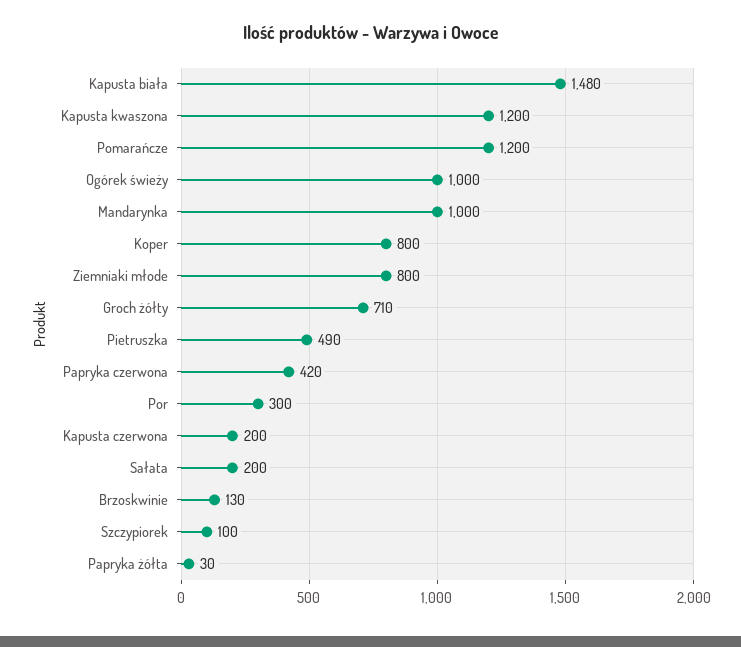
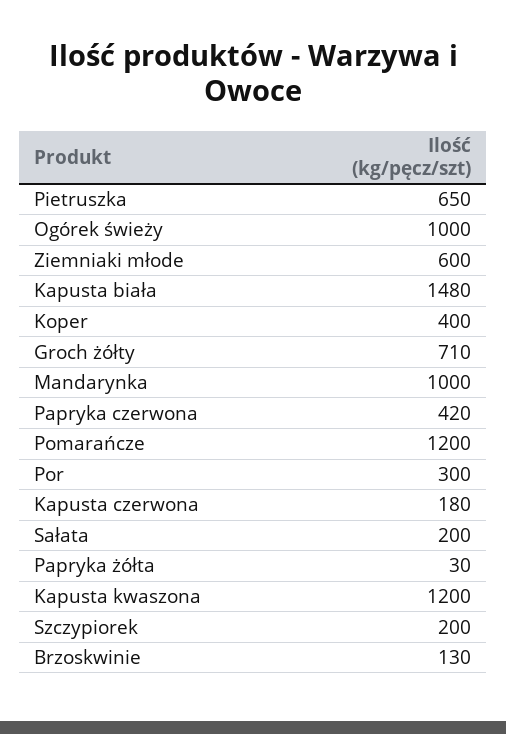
  {
    "Kapusta biała": 1480,
    "Kapusta kwaszona": 1200,
    "Pomarańcze": 1200,
    "Ogórek świeży": 1000,
    "Mandarynka": 1000,
-   "Koper": 800,
+   "Koper": 400,
-   "Ziemniaki młode": 800,
+   "Ziemniaki młode": 600,
    "Groch żółty": 710,
-   "Pietruszka": 490,
+   "Pietruszka": 650,
    "Papryka czerwona": 420,
    "Por": 300,
-   "Kapusta czerwona": 200,
+   "Kapusta czerwona": 180,
    "Sałata": 200,
    "Brzoskwinie": 130,
-   "Szczypiorek": 100,
+   "Szczypiorek": 200,
    "Papryka żółta": 30
  }

